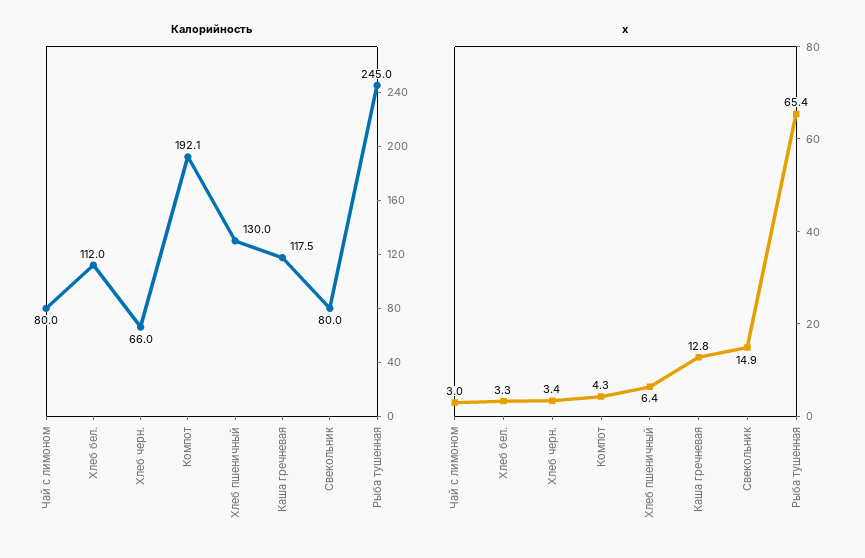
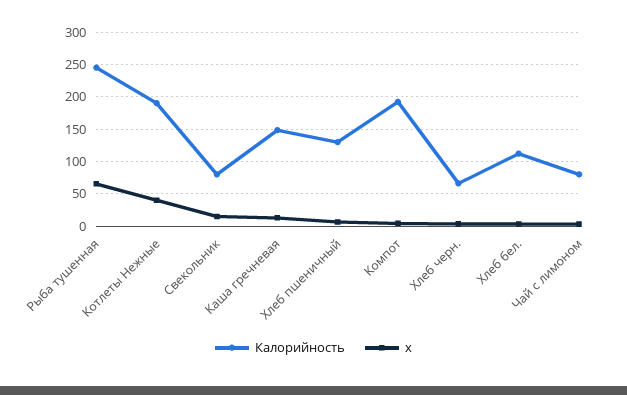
  {
    "Калорийность": {
      "Чай с лимоном": 80,
      "Хлеб бел.": 112,
      "Хлеб черн.": 66,
      "Компот": 192.1,
      "Хлеб пшеничный": 130,
-     "Каша гречневая": 117.5,
+     "Каша гречневая": 150,
      "Свекольник": 80,
-     "Рыба тушенная": 245
+     "Рыба тушенная": 245,
+     "Котлеты Нежные": 190
    },
    "x": {
      "Чай с лимоном": 3,
      "Хлеб бел.": 3.3,
      "Хлеб черн.": 3.4,
      "Компот": 4.3,
      "Хлеб пшеничный": 6.4,
      "Каша гречневая": 12.8,
      "Свекольник": 14.9,
-     "Рыба тушенная": 65.4
+     "Рыба тушенная": 65.4,
+     "Котлеты Нежные": 40
    }
  }

